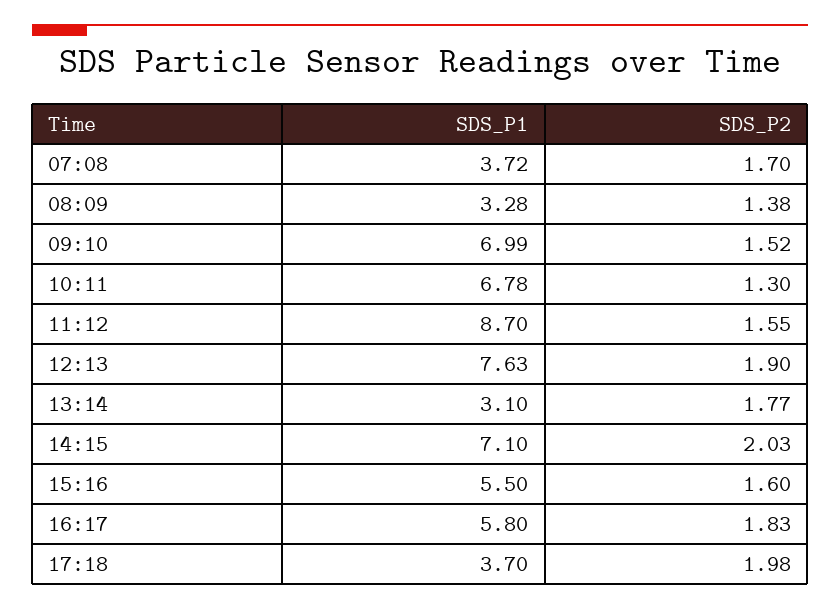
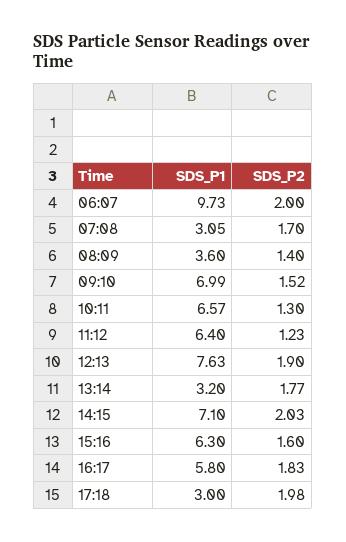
  {
    "SDS_P1": {
-     "07:08": 3.72,
+     "07:08": 3.05,
-     "08:09": 3.28,
+     "08:09": 3.6,
      "09:10": 6.99,
-     "10:11": 6.78,
+     "10:11": 6.57,
-     "11:12": 8.7,
+     "11:12": 6.4,
      "12:13": 7.63,
-     "13:14": 3.1,
+     "13:14": 3.2,
      "14:15": 7.1,
-     "15:16": 5.5,
+     "15:16": 6.3,
      "16:17": 5.8,
-     "17:18": 3.7
+     "17:18": 3,
+     "06:07": 9.73
    },
    "SDS_P2": {
      "07:08": 1.7,
-     "08:09": 1.38,
+     "08:09": 1.4,
      "09:10": 1.52,
      "10:11": 1.3,
-     "11:12": 1.55,
+     "11:12": 1.23,
      "12:13": 1.9,
      "13:14": 1.77,
      "14:15": 2.03,
      "15:16": 1.6,
      "16:17": 1.83,
-     "17:18": 1.98
+     "17:18": 1.98,
+     "06:07": 2
    }
  }

